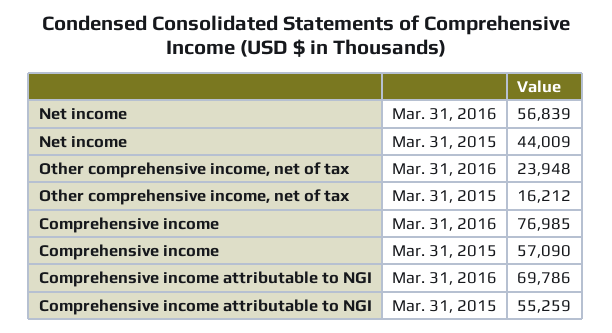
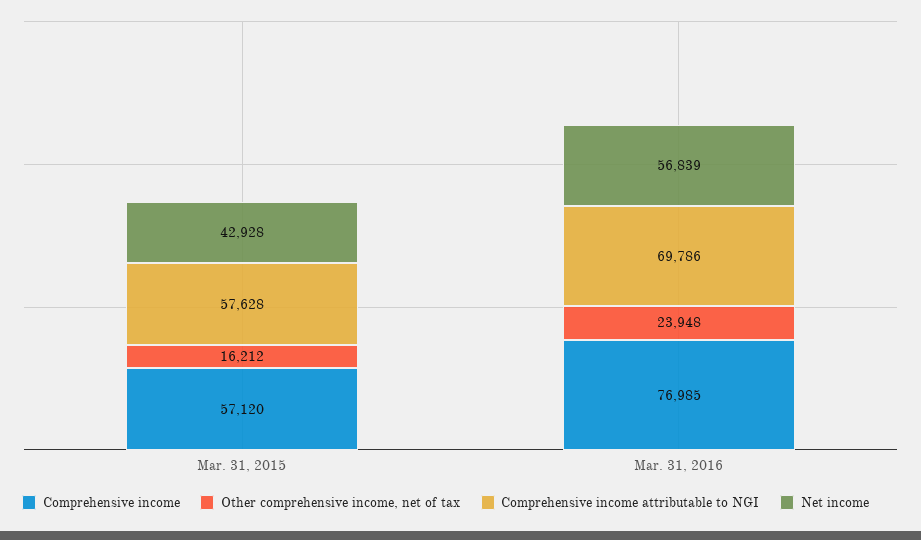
  {
    "Net income": {
      "Mar. 31, 2016": 56839,
-     "Mar. 31, 2015": 44009
+     "Mar. 31, 2015": 42928
    },
    "Other comprehensive income, net of tax": {
      "Mar. 31, 2016": 23948,
      "Mar. 31, 2015": 16212
    },
    "Comprehensive income": {
      "Mar. 31, 2016": 76985,
-     "Mar. 31, 2015": 57090
+     "Mar. 31, 2015": 57120
    },
    "Comprehensive income attributable to NGI": {
      "Mar. 31, 2016": 69786,
-     "Mar. 31, 2015": 55259
+     "Mar. 31, 2015": 57628
    }
  }

